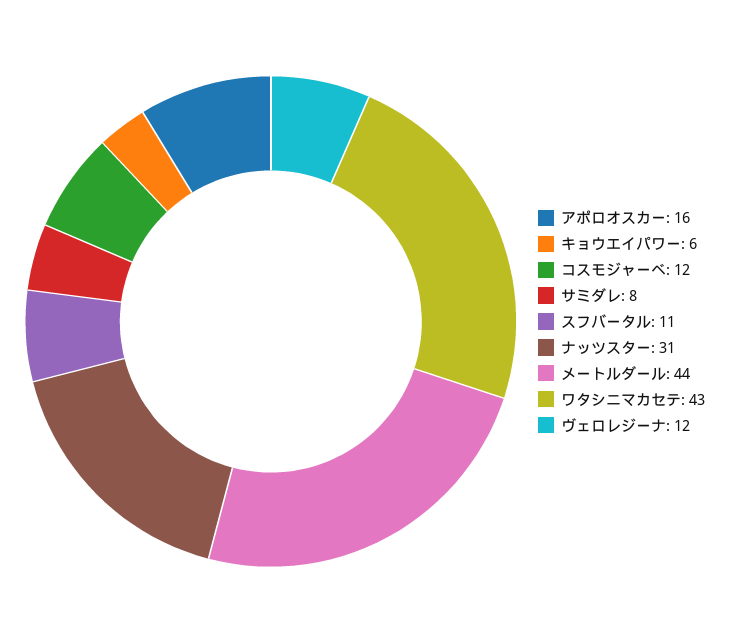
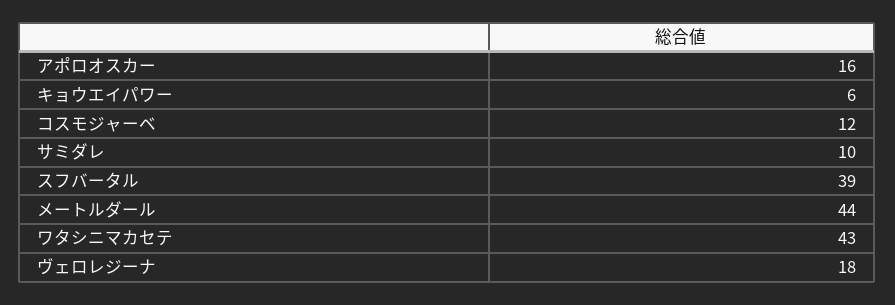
  {
    "アポロオスカー": 16,
    "キョウエイパワー": 6,
    "コスモジャーベ": 12,
-   "サミダレ": 8,
+   "サミダレ": 10,
-   "スフバータル": 11,
+   "スフバータル": 39,
-   "ナッツスター": 31,
    "メートルダール": 44,
    "ワタシニマカセテ": 43,
-   "ヴェロレジーナ": 12
+   "ヴェロレジーナ": 18
  }

